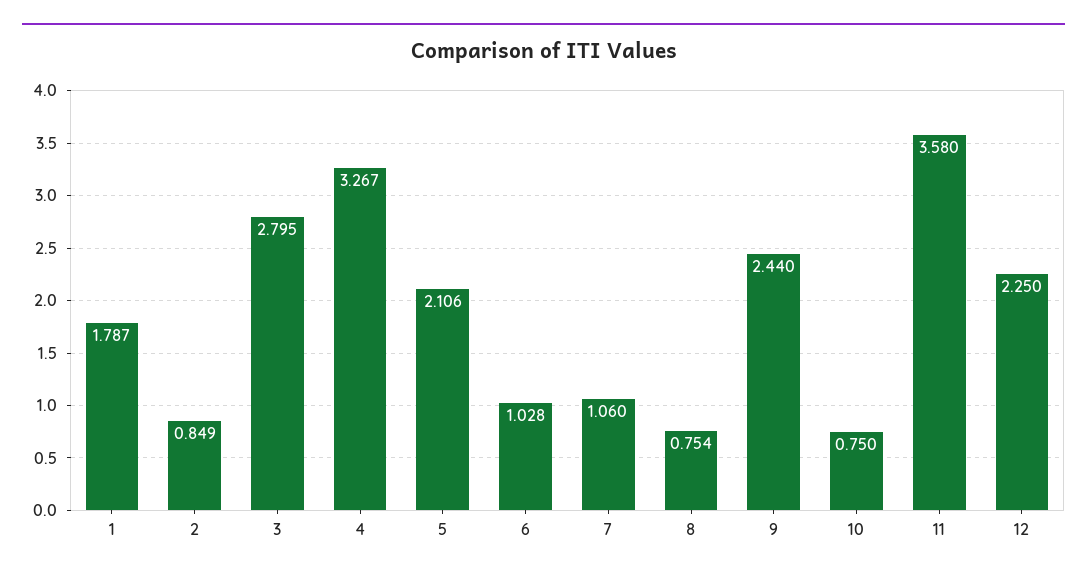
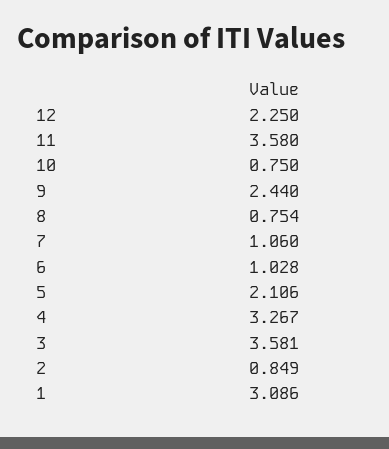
  {
-   "1": 1.787,
+   "1": 3.086,
    "2": 0.849,
-   "3": 2.795,
+   "3": 3.581,
    "4": 3.267,
    "5": 2.106,
    "6": 1.028,
    "7": 1.06,
    "8": 0.754,
    "9": 2.44,
    "10": 0.75,
    "11": 3.58,
    "12": 2.25
  }

